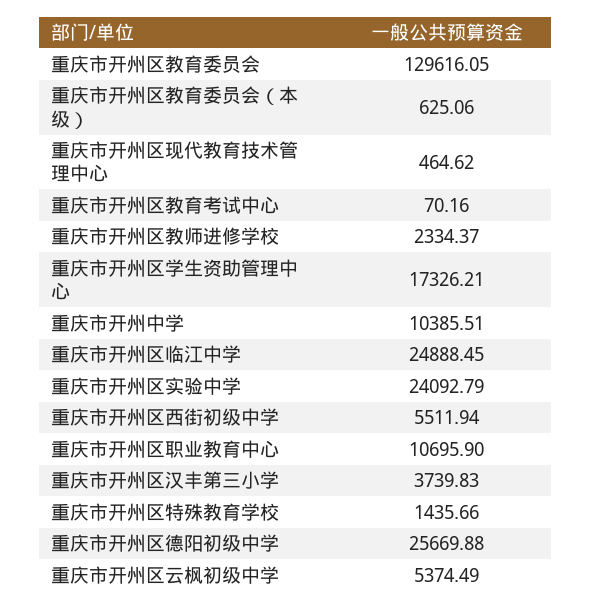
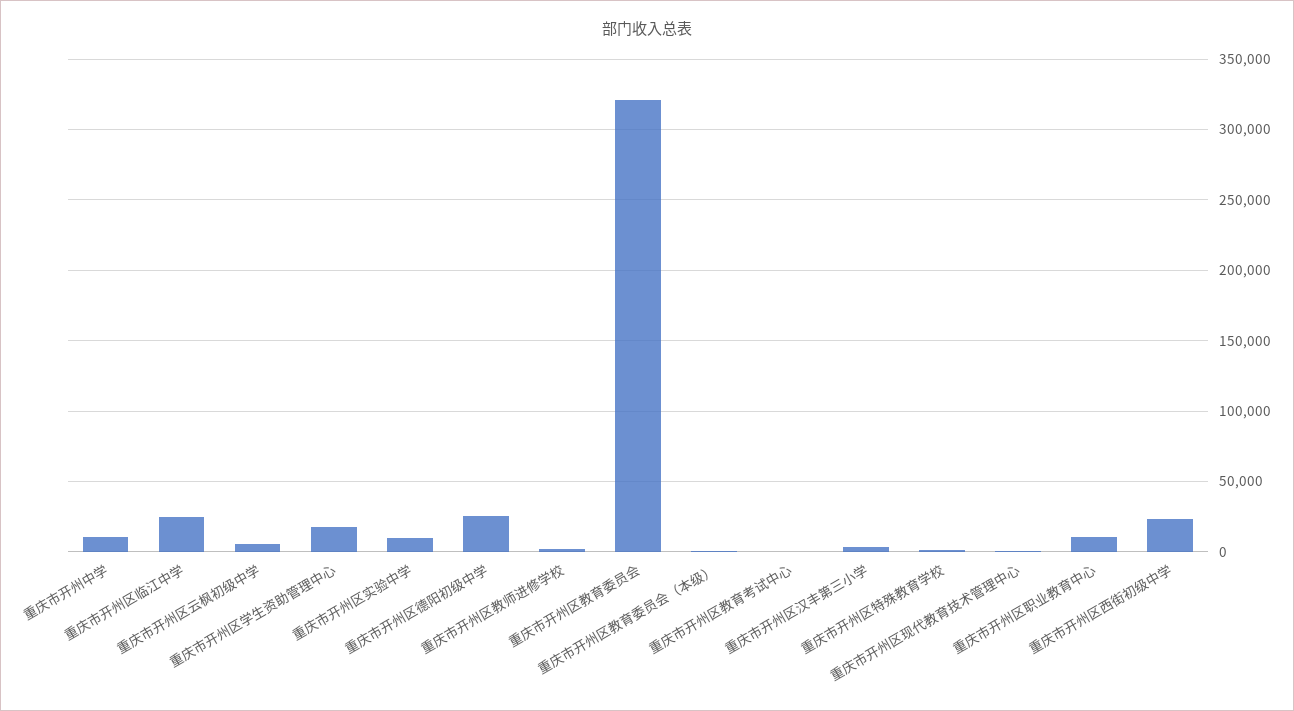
  {
-   "重庆市开州区教育委员会": 129616.05,
+   "重庆市开州区教育委员会": 320000,
    "重庆市开州区教育委员会（本级）": 625.06,
    "重庆市开州区现代教育技术管理中心": 464.62,
    "重庆市开州区教育考试中心": 70.16,
    "重庆市开州区教师进修学校": 2334.37,
    "重庆市开州区学生资助管理中心": 17326.21,
    "重庆市开州中学": 10385.51,
    "重庆市开州区临江中学": 24888.45,
-   "重庆市开州区实验中学": 24092.79,
+   "重庆市开州区实验中学": 10000,
-   "重庆市开州区西街初级中学": 5511.94,
+   "重庆市开州区西街初级中学": 25000,
    "重庆市开州区职业教育中心": 10695.9,
    "重庆市开州区汉丰第三小学": 3739.83,
    "重庆市开州区特殊教育学校": 1435.66,
    "重庆市开州区德阳初级中学": 25669.88,
    "重庆市开州区云枫初级中学": 5374.49
  }

